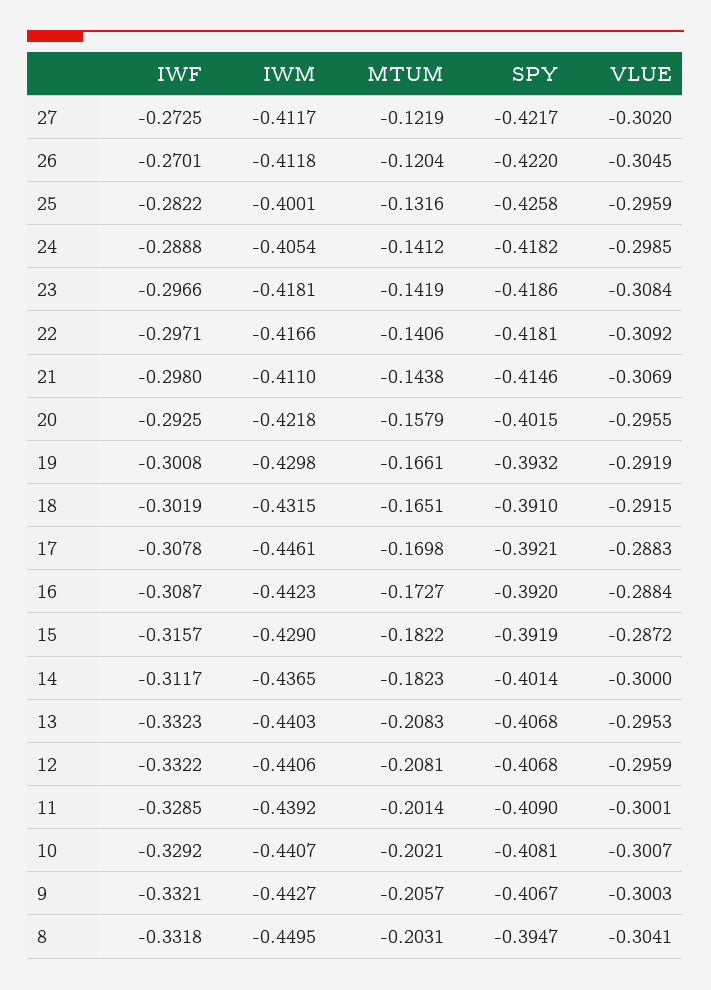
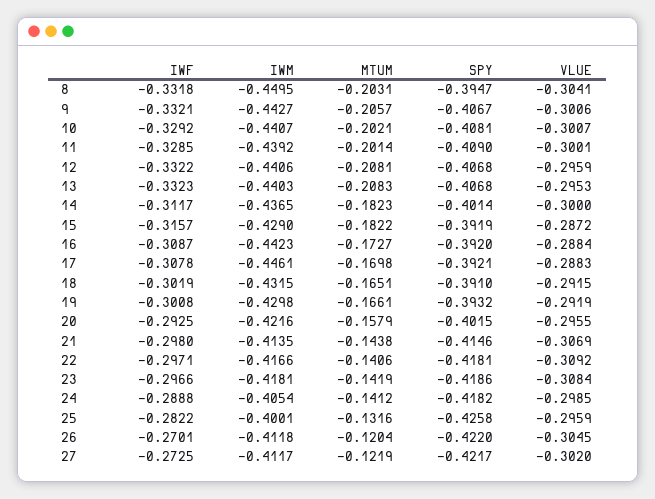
  {
    "IWF": {
      "27": -0.2725,
      "26": -0.2701,
      "25": -0.2822,
      "24": -0.2888,
      "23": -0.2966,
      "22": -0.2971,
      "21": -0.298,
      "20": -0.2925,
      "19": -0.3008,
      "18": -0.3019,
      "17": -0.3078,
      "16": -0.3087,
      "15": -0.3157,
      "14": -0.3117,
      "13": -0.3323,
      "12": -0.3322,
      "11": -0.3285,
      "10": -0.3292,
      "9": -0.3321,
      "8": -0.3318
    },
    "IWM": {
      "27": -0.4117,
      "26": -0.4118,
      "25": -0.4001,
      "24": -0.4054,
      "23": -0.4181,
      "22": -0.4166,
-     "21": -0.411,
+     "21": -0.4135,
-     "20": -0.4218,
+     "20": -0.4216,
      "19": -0.4298,
      "18": -0.4315,
      "17": -0.4461,
      "16": -0.4423,
      "15": -0.429,
      "14": -0.4365,
      "13": -0.4403,
      "12": -0.4406,
      "11": -0.4392,
      "10": -0.4407,
      "9": -0.4427,
      "8": -0.4495
    },
    "MTUM": {
      "27": -0.1219,
      "26": -0.1204,
      "25": -0.1316,
      "24": -0.1412,
      "23": -0.1419,
      "22": -0.1406,
      "21": -0.1438,
      "20": -0.1579,
      "19": -0.1661,
      "18": -0.1651,
      "17": -0.1698,
      "16": -0.1727,
      "15": -0.1822,
      "14": -0.1823,
      "13": -0.2083,
      "12": -0.2081,
      "11": -0.2014,
      "10": -0.2021,
      "9": -0.2057,
      "8": -0.2031
    },
    "SPY": {
      "27": -0.4217,
      "26": -0.422,
      "25": -0.4258,
      "24": -0.4182,
      "23": -0.4186,
      "22": -0.4181,
      "21": -0.4146,
      "20": -0.4015,
      "19": -0.3932,
      "18": -0.391,
      "17": -0.3921,
      "16": -0.392,
      "15": -0.3919,
      "14": -0.4014,
      "13": -0.4068,
      "12": -0.4068,
      "11": -0.409,
      "10": -0.4081,
      "9": -0.4067,
      "8": -0.3947
    },
    "VLUE": {
      "27": -0.302,
      "26": -0.3045,
      "25": -0.2959,
      "24": -0.2985,
      "23": -0.3084,
      "22": -0.3092,
      "21": -0.3069,
      "20": -0.2955,
      "19": -0.2919,
      "18": -0.2915,
      "17": -0.2883,
      "16": -0.2884,
      "15": -0.2872,
      "14": -0.3,
      "13": -0.2953,
      "12": -0.2959,
      "11": -0.3001,
      "10": -0.3007,
-     "9": -0.3003,
+     "9": -0.3006,
      "8": -0.3041
    }
  }

